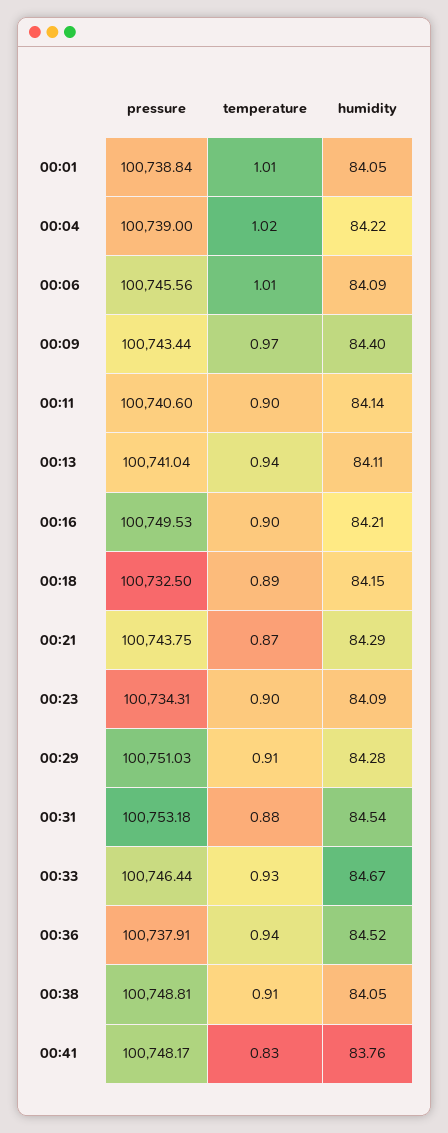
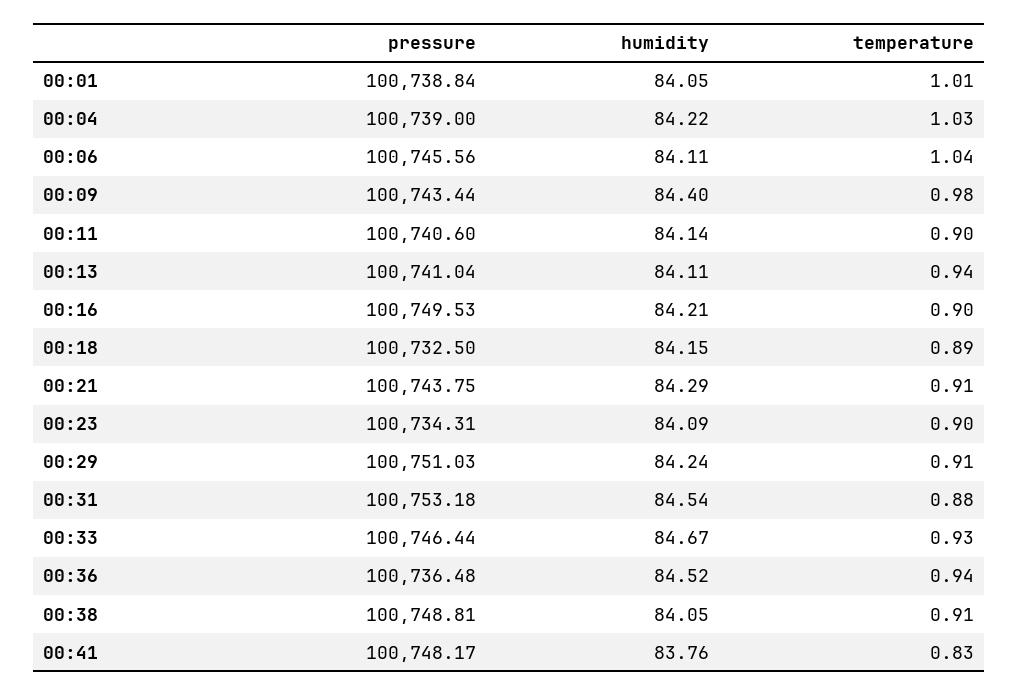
  {
    "pressure": {
      "00:01": 100738.84,
      "00:04": 100739,
      "00:06": 100745.56,
      "00:09": 100743.44,
      "00:11": 100740.6,
      "00:13": 100741.04,
      "00:16": 100749.53,
      "00:18": 100732.5,
      "00:21": 100743.75,
      "00:23": 100734.31,
      "00:29": 100751.03,
      "00:31": 100753.18,
      "00:33": 100746.44,
-     "00:36": 100737.91,
+     "00:36": 100736.48,
      "00:38": 100748.81,
      "00:41": 100748.17
    },
    "temperature": {
      "00:01": 1.01,
-     "00:04": 1.02,
+     "00:04": 1.03,
-     "00:06": 1.01,
+     "00:06": 1.04,
-     "00:09": 0.97,
+     "00:09": 0.98,
      "00:11": 0.9,
      "00:13": 0.94,
      "00:16": 0.9,
      "00:18": 0.89,
-     "00:21": 0.87,
+     "00:21": 0.91,
      "00:23": 0.9,
      "00:29": 0.91,
      "00:31": 0.88,
      "00:33": 0.93,
      "00:36": 0.94,
      "00:38": 0.91,
      "00:41": 0.83
    },
    "humidity": {
      "00:01": 84.05,
      "00:04": 84.22,
-     "00:06": 84.09,
+     "00:06": 84.11,
      "00:09": 84.4,
      "00:11": 84.14,
      "00:13": 84.11,
      "00:16": 84.21,
      "00:18": 84.15,
      "00:21": 84.29,
      "00:23": 84.09,
-     "00:29": 84.28,
+     "00:29": 84.24,
      "00:31": 84.54,
      "00:33": 84.67,
      "00:36": 84.52,
      "00:38": 84.05,
      "00:41": 83.76
    }
  }

